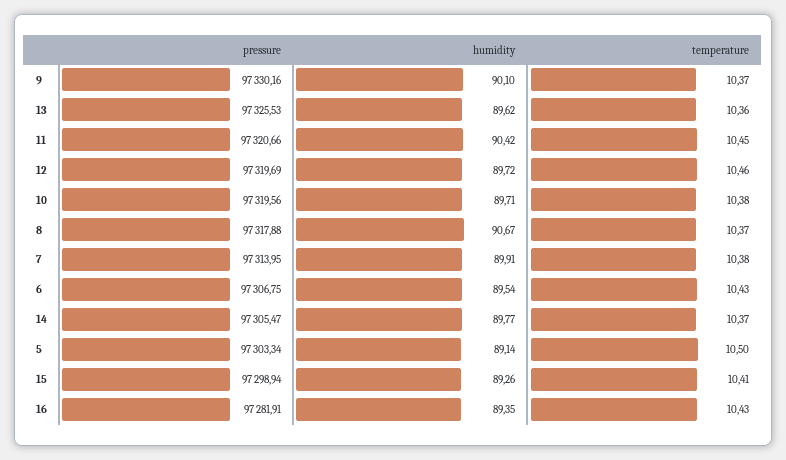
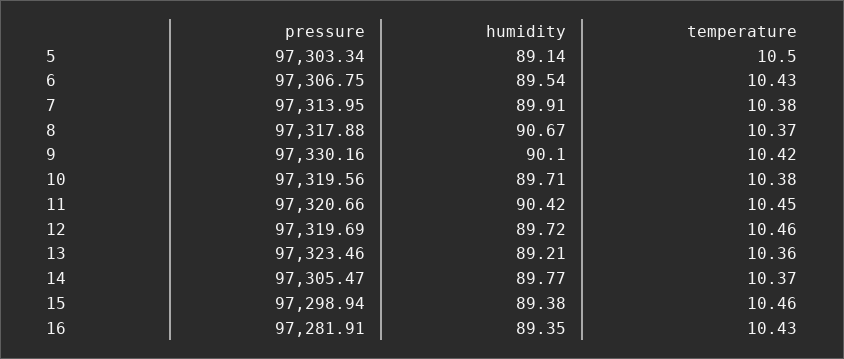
  {
    "pressure": {
      "9": 97330.16,
-     "13": 97325.53,
+     "13": 97323.46,
      "11": 97320.66,
      "12": 97319.69,
      "10": 97319.56,
      "8": 97317.88,
      "7": 97313.95,
      "6": 97306.75,
      "14": 97305.47,
      "5": 97303.34,
      "15": 97298.94,
      "16": 97281.91
    },
    "humidity": {
      "9": 90.1,
-     "13": 89.62,
+     "13": 89.21,
      "11": 90.42,
      "12": 89.72,
      "10": 89.71,
      "8": 90.67,
      "7": 89.91,
      "6": 89.54,
      "14": 89.77,
      "5": 89.14,
-     "15": 89.26,
+     "15": 89.38,
      "16": 89.35
    },
    "temperature": {
-     "9": 10.37,
+     "9": 10.42,
      "13": 10.36,
      "11": 10.45,
      "12": 10.46,
      "10": 10.38,
      "8": 10.37,
      "7": 10.38,
      "6": 10.43,
      "14": 10.37,
      "5": 10.5,
-     "15": 10.41,
+     "15": 10.46,
      "16": 10.43
    }
  }

